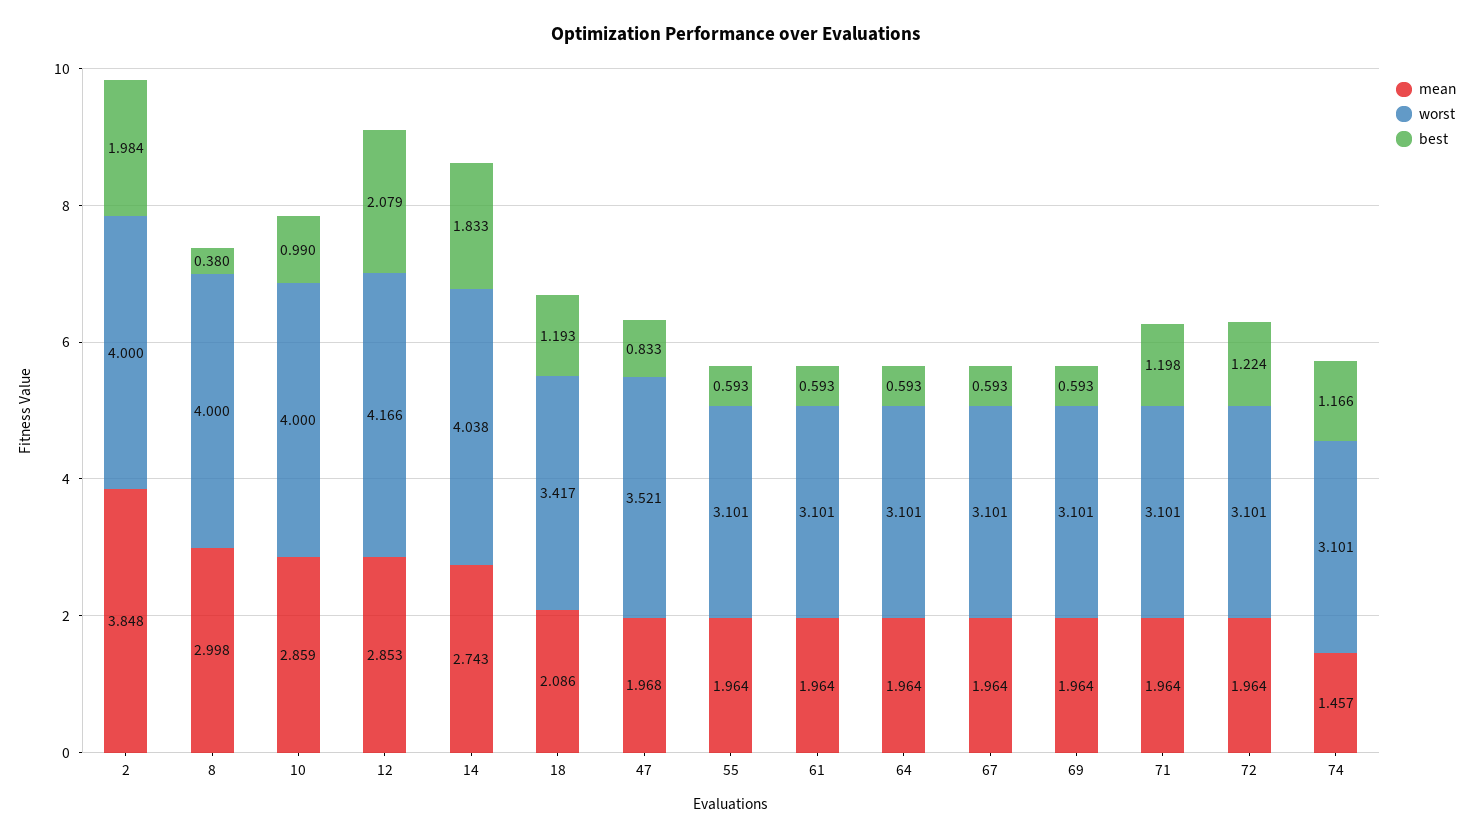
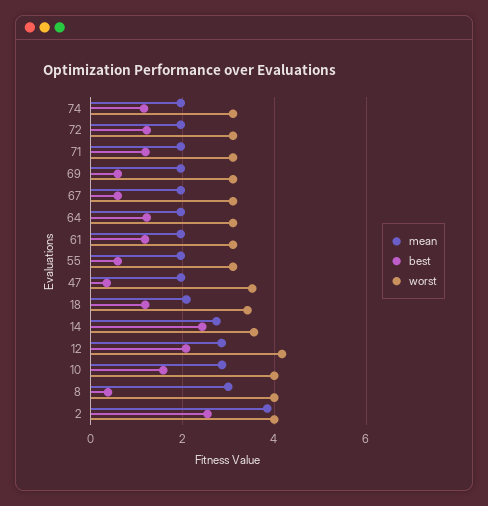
  {
    "mean": {
      "2": 3.848,
      "8": 2.998,
      "10": 2.859,
      "12": 2.853,
      "14": 2.743,
      "18": 2.086,
      "47": 1.968,
      "55": 1.964,
      "61": 1.964,
      "64": 1.964,
      "67": 1.964,
      "69": 1.964,
      "71": 1.964,
      "72": 1.964,
-     "74": 1.457
+     "74": 2
    },
    "worst": {
      "2": 4,
      "8": 4,
      "10": 4,
      "12": 4.166,
-     "14": 4.038,
+     "14": 3.6,
      "18": 3.417,
      "47": 3.521,
      "55": 3.101,
      "61": 3.101,
      "64": 3.101,
      "67": 3.101,
      "69": 3.101,
      "71": 3.101,
      "72": 3.101,
      "74": 3.101
    },
    "best": {
-     "2": 1.984,
+     "2": 2.6,
      "8": 0.38,
-     "10": 0.99,
+     "10": 1.6,
      "12": 2.079,
-     "14": 1.833,
+     "14": 2.4,
      "18": 1.193,
-     "47": 0.833,
+     "47": 0.4,
      "55": 0.593,
-     "61": 0.593,
+     "61": 1.2,
-     "64": 0.593,
+     "64": 1.2,
      "67": 0.593,
      "69": 0.593,
      "71": 1.198,
      "72": 1.224,
      "74": 1.166
    }
  }

